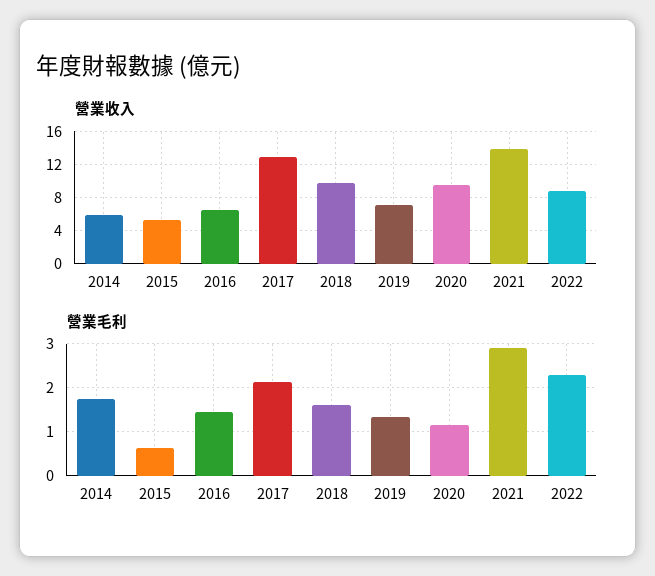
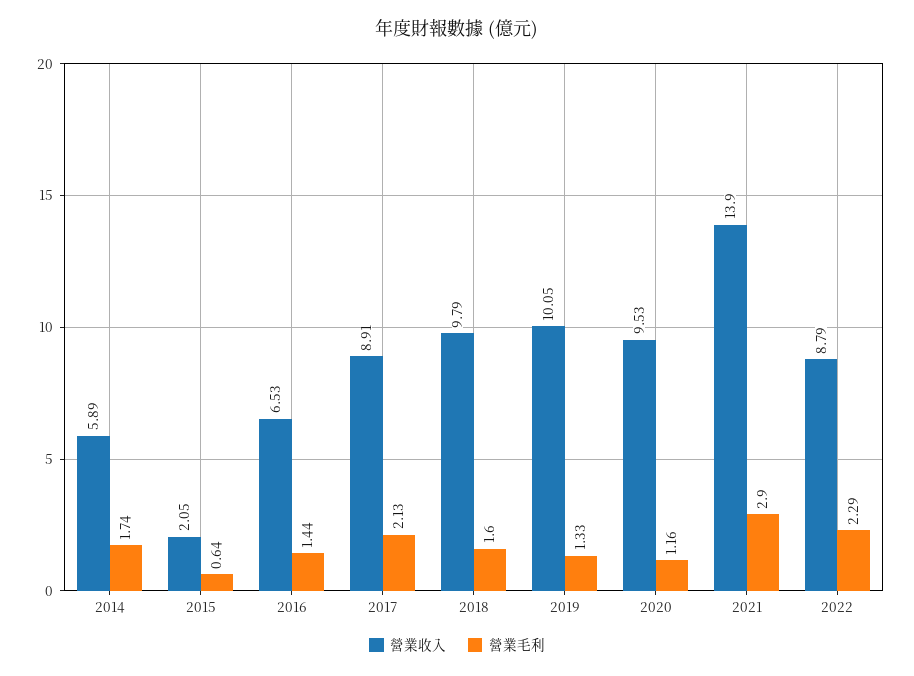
  {
    "營業收入": {
      "2014": 5.89,
-     "2015": 5,
+     "2015": 2.05,
      "2016": 6.53,
-     "2017": 13,
+     "2017": 8.91,
      "2018": 9.79,
-     "2019": 7,
+     "2019": 10.05,
      "2020": 9.53,
      "2021": 13.9,
      "2022": 8.79
    },
    "營業毛利": {
      "2014": 1.74,
      "2015": 0.64,
      "2016": 1.44,
      "2017": 2.13,
      "2018": 1.6,
      "2019": 1.33,
      "2020": 1.16,
      "2021": 2.9,
      "2022": 2.29
    }
  }

